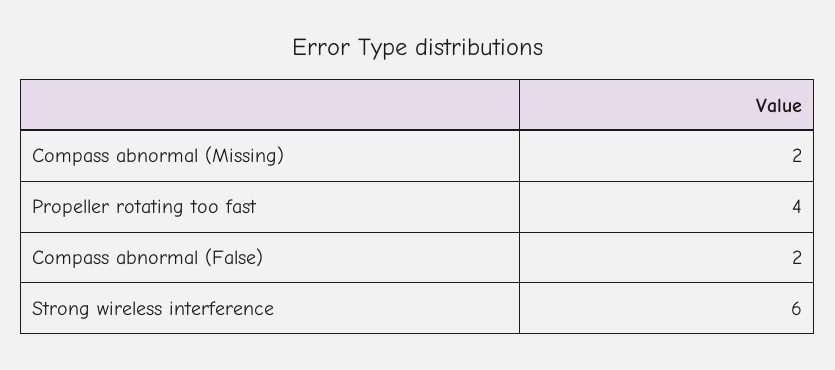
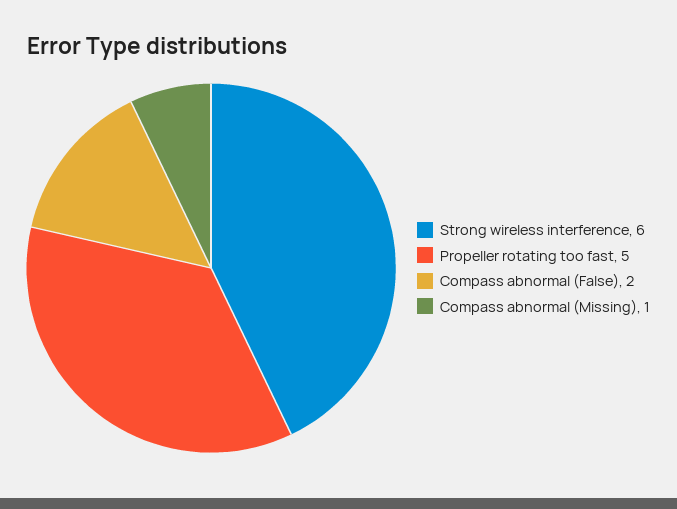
  {
-   "Compass abnormal (Missing)": 2,
+   "Compass abnormal (Missing)": 1,
-   "Propeller rotating too fast": 4,
+   "Propeller rotating too fast": 5,
    "Compass abnormal (False)": 2,
    "Strong wireless interference": 6
  }

